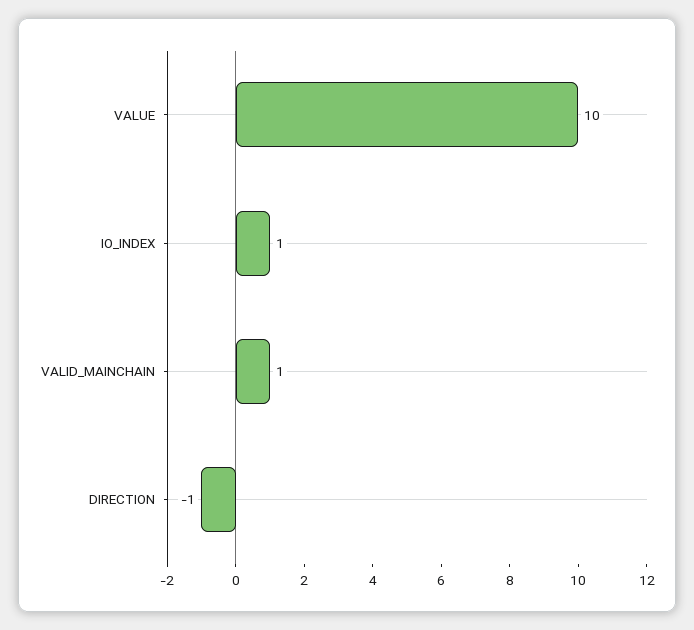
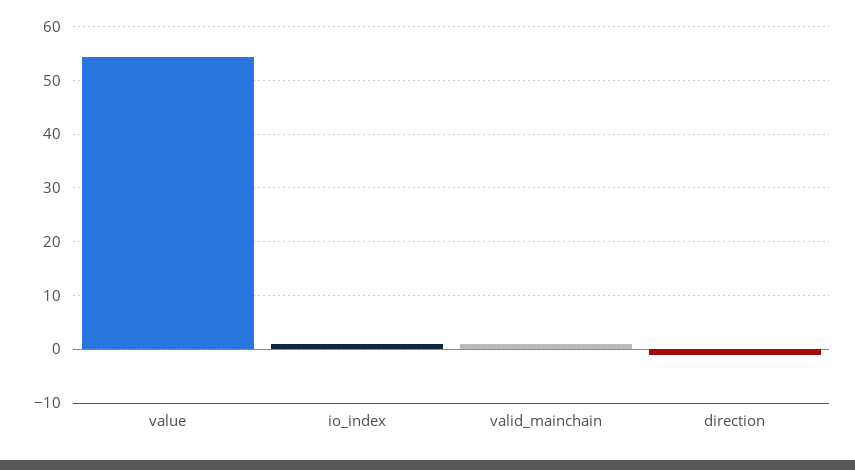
  {
-   "VALUE": 10,
+   "VALUE": 54,
    "IO_INDEX": 1,
    "VALID_MAINCHAIN": 1,
    "DIRECTION": -1
  }

